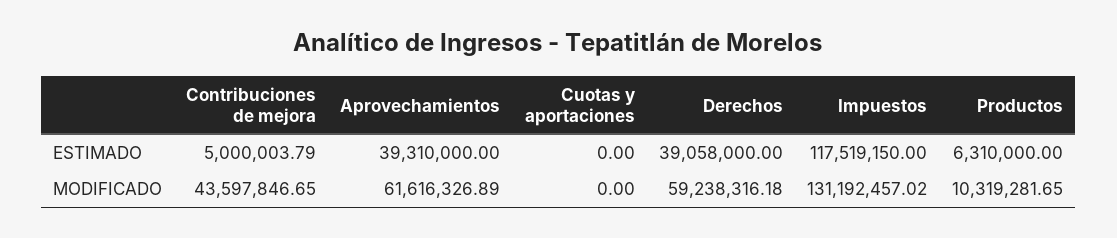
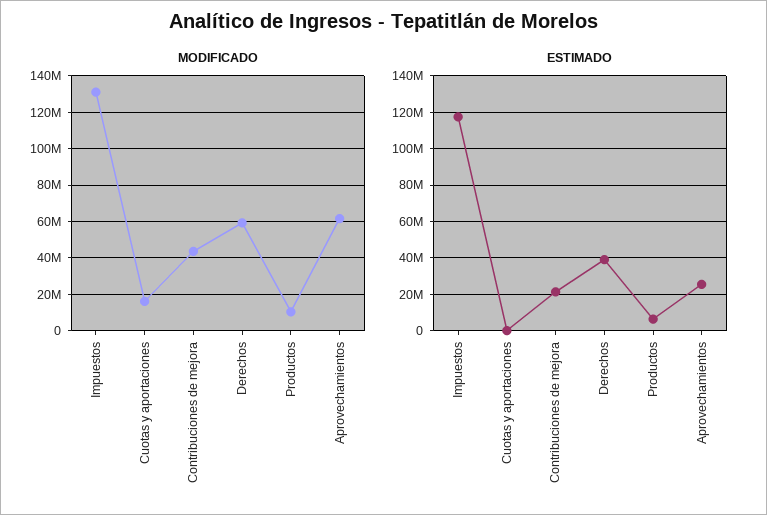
  {
    "ESTIMADO": {
-     "Contribuciones de mejora": 5000003.79,
+     "Contribuciones de mejora": 20000000,
-     "Aprovechamientos": 39310000,
+     "Aprovechamientos": 25000000,
      "Cuotas y aportaciones": 0,
      "Derechos": 39058000,
      "Impuestos": 117519150,
      "Productos": 6310000
    },
    "MODIFICADO": {
      "Contribuciones de mejora": 43597846.65,
      "Aprovechamientos": 61616326.89,
-     "Cuotas y aportaciones": 0,
+     "Cuotas y aportaciones": 15000000,
      "Derechos": 59238316.18,
      "Impuestos": 131192457.02,
      "Productos": 10319281.65
    }
  }

